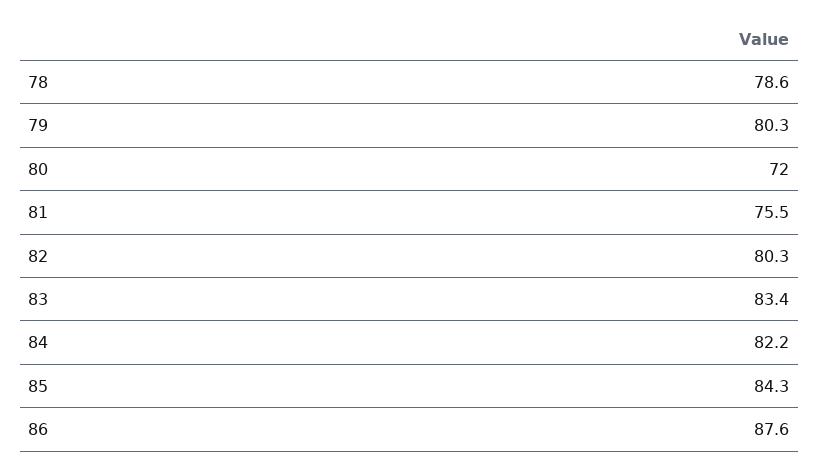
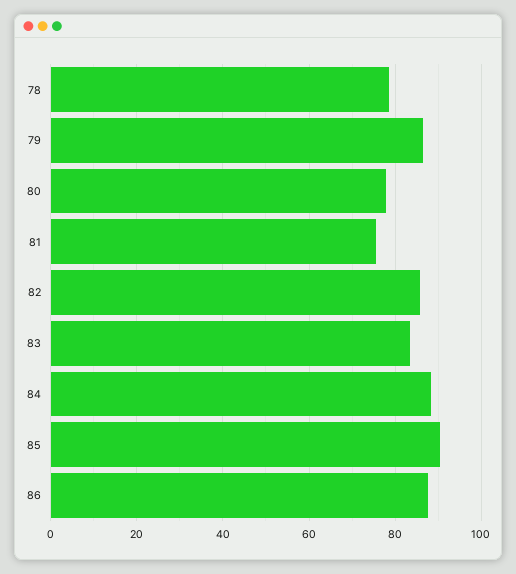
  {
    "78": 78.6,
-   "79": 80.3,
+   "79": 86,
-   "80": 72,
+   "80": 78,
    "81": 75.5,
-   "82": 80.3,
+   "82": 86,
    "83": 83.4,
-   "84": 82.2,
+   "84": 88,
-   "85": 84.3,
+   "85": 90,
    "86": 87.6
  }

